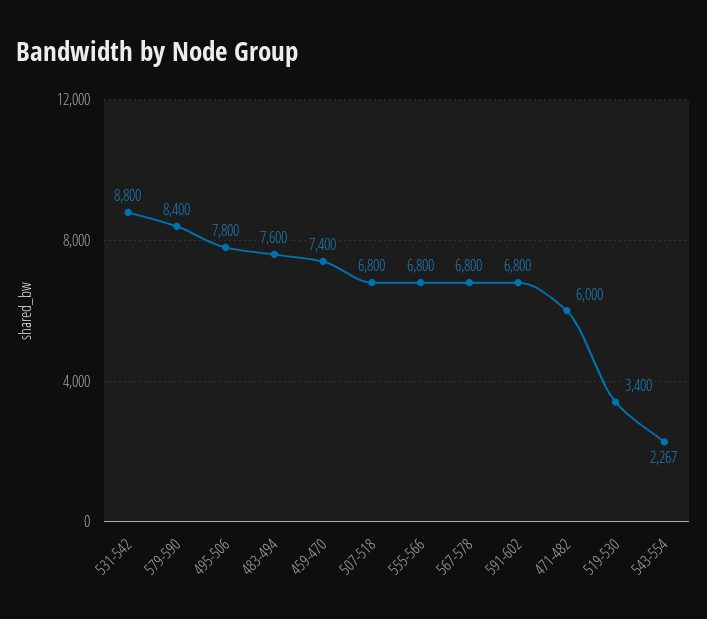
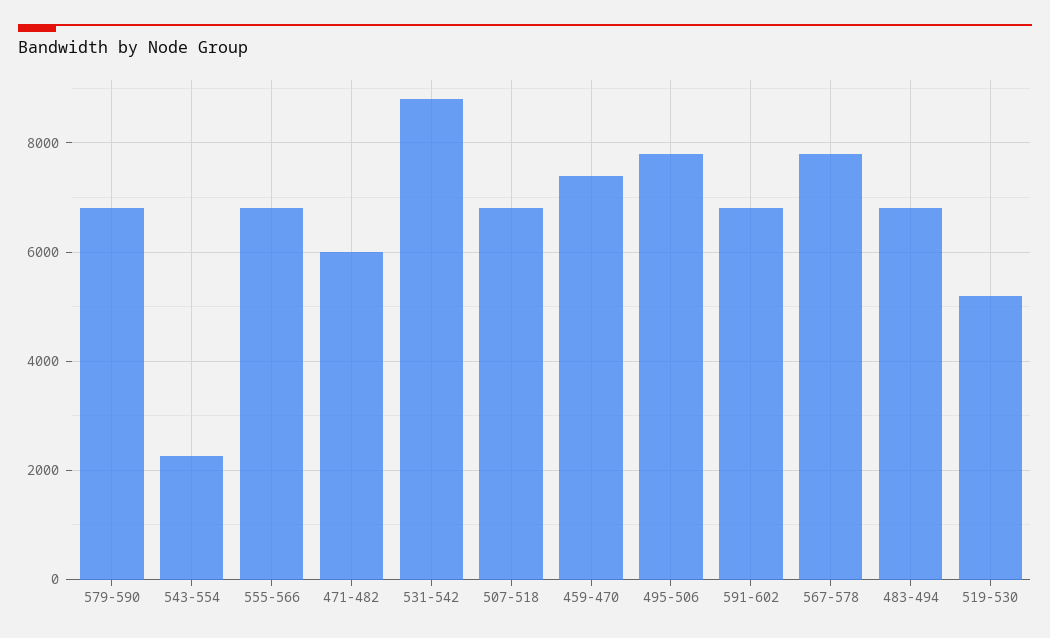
  {
    "531-542": 8800,
-   "579-590": 8400,
+   "579-590": 6800,
    "495-506": 7800,
-   "483-494": 7600,
+   "483-494": 6800,
    "459-470": 7400,
    "507-518": 6800,
    "555-566": 6800,
-   "567-578": 6800,
+   "567-578": 7800,
    "591-602": 6800,
    "471-482": 6000,
-   "519-530": 3400,
+   "519-530": 5200,
    "543-554": 2267
  }

